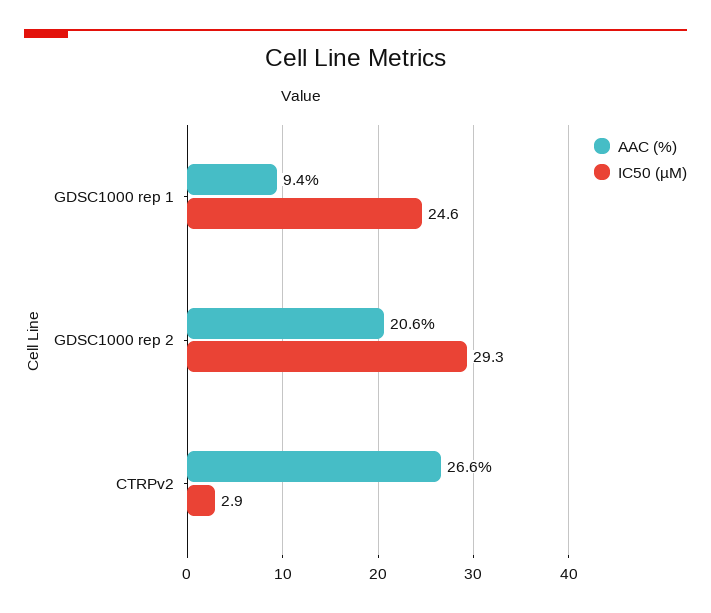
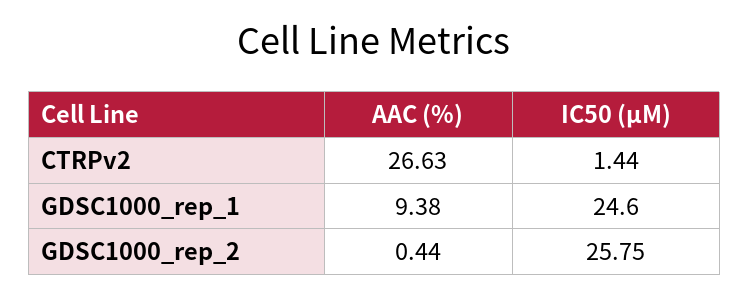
  {
    "AAC (%)": {
      "GDSC1000 rep 1": 9.38,
-     "GDSC1000 rep 2": 20.6,
+     "GDSC1000 rep 2": 0.44,
      "CTRPv2": 26.63
    },
    "IC50 (µM)": {
      "GDSC1000 rep 1": 24.6,
-     "GDSC1000 rep 2": 29.3,
+     "GDSC1000 rep 2": 25.75,
-     "CTRPv2": 2.9
+     "CTRPv2": 1.44
    }
  }

